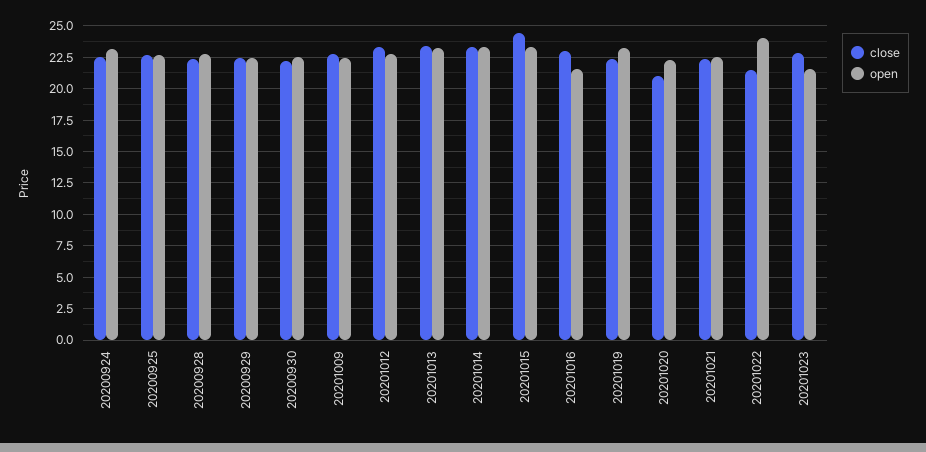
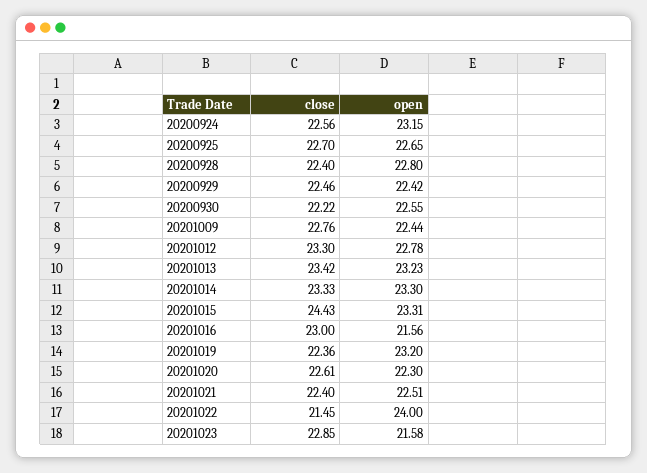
  {
    "close": {
      "20200924": 22.56,
      "20200925": 22.7,
      "20200928": 22.4,
      "20200929": 22.46,
      "20200930": 22.22,
      "20201009": 22.76,
      "20201012": 23.3,
      "20201013": 23.42,
      "20201014": 23.33,
      "20201015": 24.43,
      "20201016": 23,
      "20201019": 22.36,
-     "20201020": 21,
+     "20201020": 22.61,
      "20201021": 22.4,
      "20201022": 21.45,
      "20201023": 22.85
    },
    "open": {
      "20200924": 23.15,
      "20200925": 22.65,
      "20200928": 22.8,
      "20200929": 22.42,
      "20200930": 22.55,
      "20201009": 22.44,
      "20201012": 22.78,
      "20201013": 23.23,
      "20201014": 23.3,
      "20201015": 23.31,
      "20201016": 21.56,
      "20201019": 23.2,
      "20201020": 22.3,
      "20201021": 22.51,
      "20201022": 24,
      "20201023": 21.58
    }
  }

